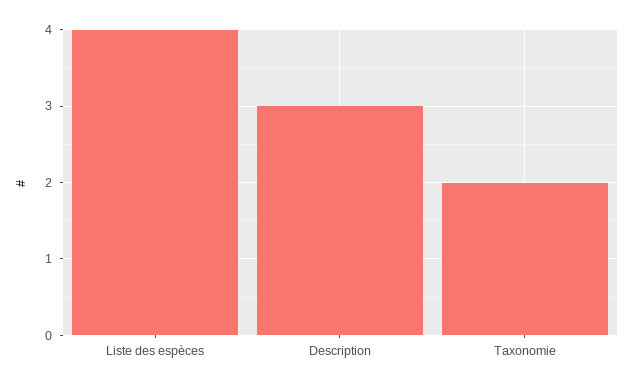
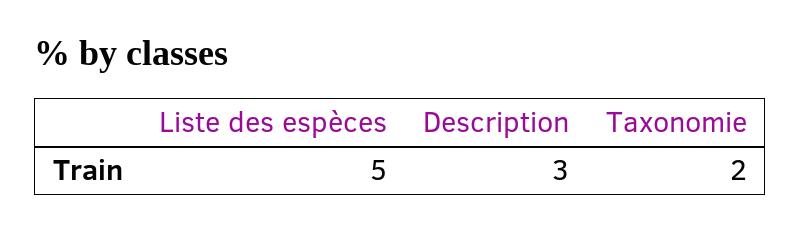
  {
-   "Liste des espèces": 4,
+   "Liste des espèces": 5,
    "Description": 3,
    "Taxonomie": 2
  }

